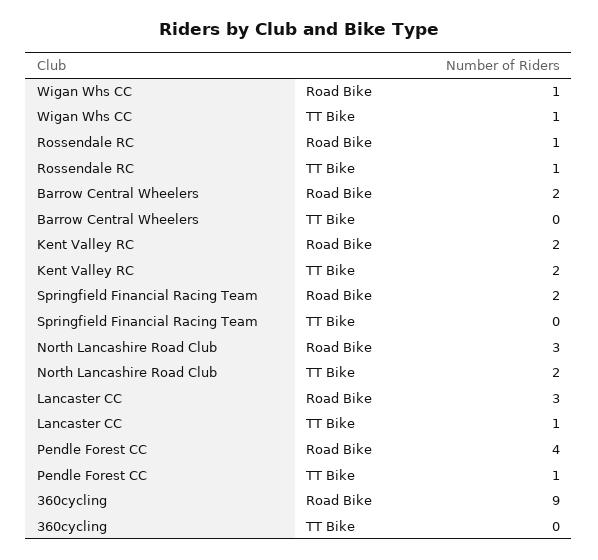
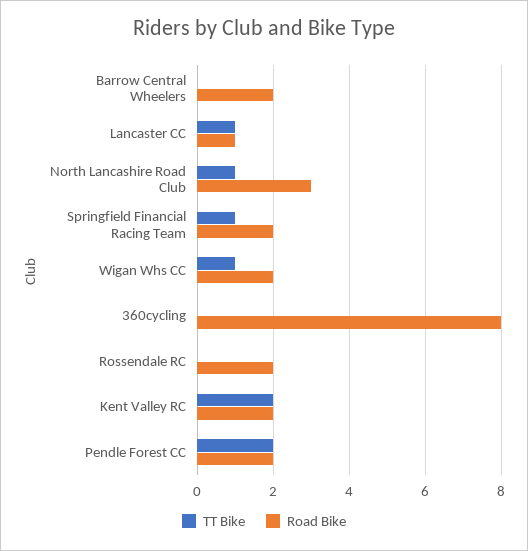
  {
    "Road Bike": {
-     "Wigan Whs CC": 1,
+     "Wigan Whs CC": 2,
-     "Rossendale RC": 1,
+     "Rossendale RC": 2,
      "Barrow Central Wheelers": 2,
      "Kent Valley RC": 2,
      "Springfield Financial Racing Team": 2,
      "North Lancashire Road Club": 3,
-     "Lancaster CC": 3,
+     "Lancaster CC": 1,
-     "Pendle Forest CC": 4,
+     "Pendle Forest CC": 2,
-     "360cycling": 9
+     "360cycling": 8
    },
    "TT Bike": {
      "Wigan Whs CC": 1,
-     "Rossendale RC": 1,
+     "Rossendale RC": 0,
      "Barrow Central Wheelers": 0,
      "Kent Valley RC": 2,
-     "Springfield Financial Racing Team": 0,
+     "Springfield Financial Racing Team": 1,
-     "North Lancashire Road Club": 2,
+     "North Lancashire Road Club": 1,
      "Lancaster CC": 1,
-     "Pendle Forest CC": 1,
+     "Pendle Forest CC": 2,
      "360cycling": 0
    }
  }

